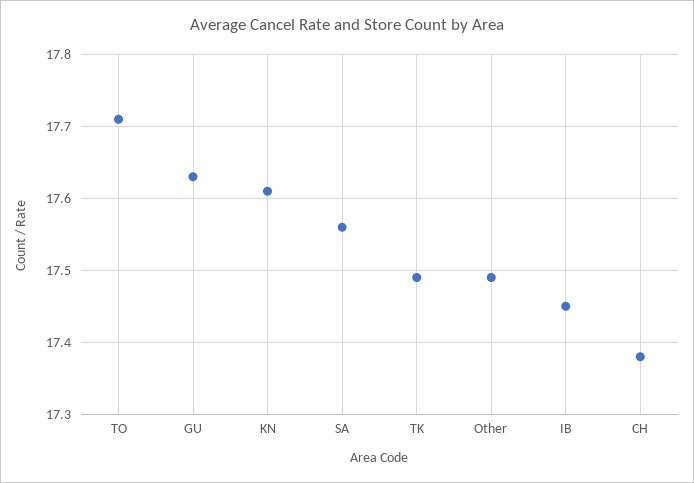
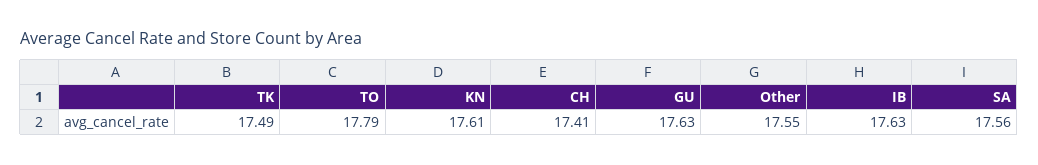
  {
-   "TO": 17.71,
+   "TO": 17.79,
    "GU": 17.63,
    "KN": 17.61,
    "SA": 17.56,
    "TK": 17.49,
-   "Other": 17.49,
+   "Other": 17.55,
-   "IB": 17.45,
+   "IB": 17.63,
-   "CH": 17.38
+   "CH": 17.41
  }

